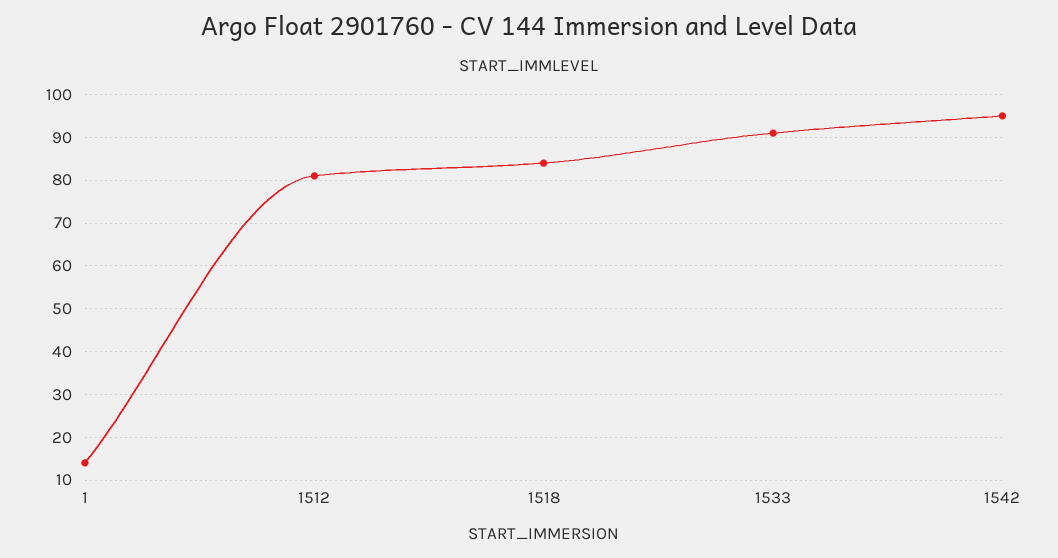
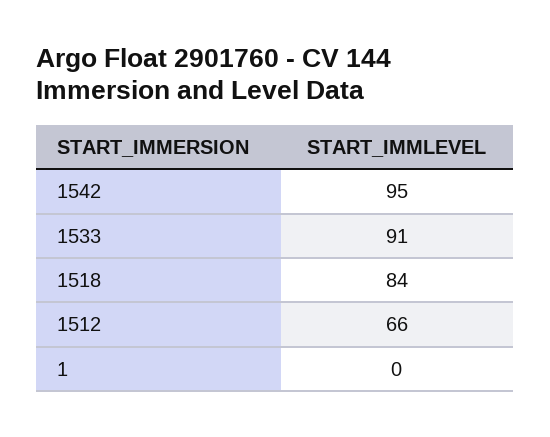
  {
-   "1": 15,
+   "1": 0,
-   "1512": 80,
+   "1512": 66,
    "1518": 84,
    "1533": 91,
    "1542": 95
  }

